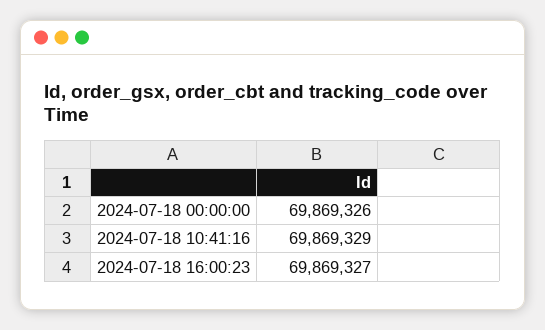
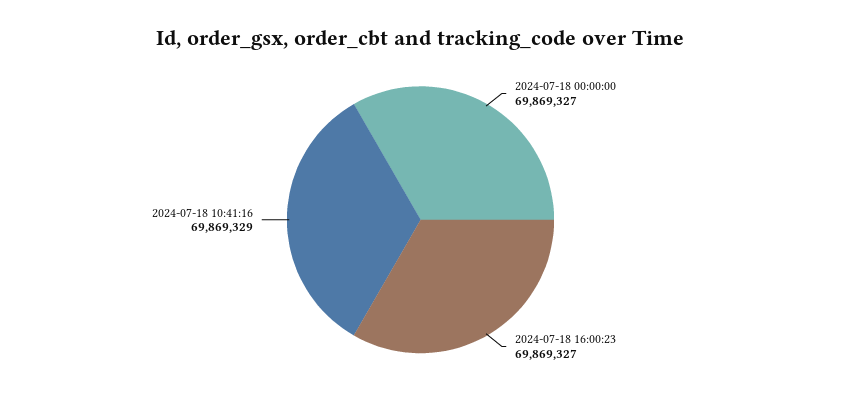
  {
-   "2024-07-18 00:00:00": 69869326,
+   "2024-07-18 00:00:00": 69869327,
    "2024-07-18 10:41:16": 69869329,
    "2024-07-18 16:00:23": 69869327
  }

